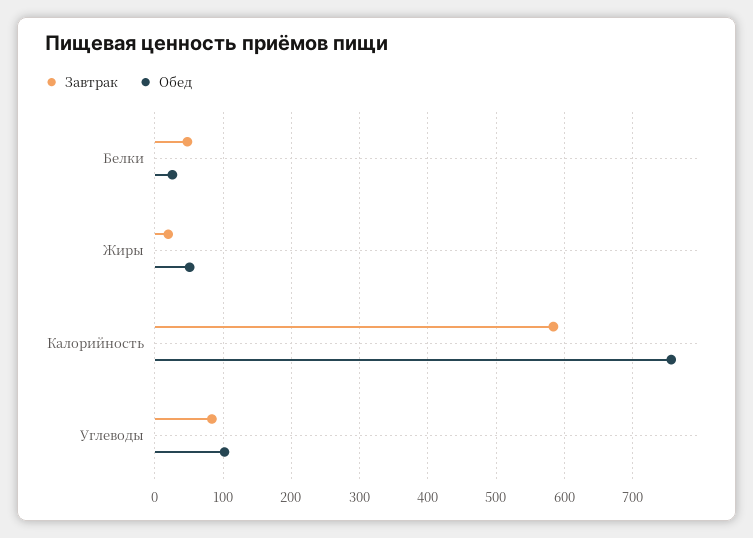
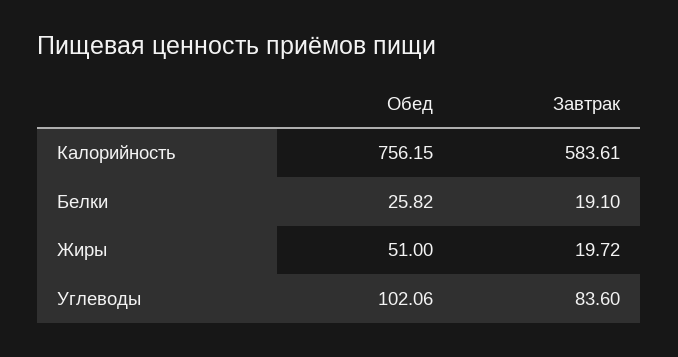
  {
    "Завтрак": {
-     "Белки": 50,
+     "Белки": 19.1,
      "Жиры": 19.72,
      "Калорийность": 583.61,
      "Углеводы": 83.6
    },
    "Обед": {
      "Белки": 25.82,
      "Жиры": 51,
      "Калорийность": 756.15,
      "Углеводы": 102.06
    }
  }

